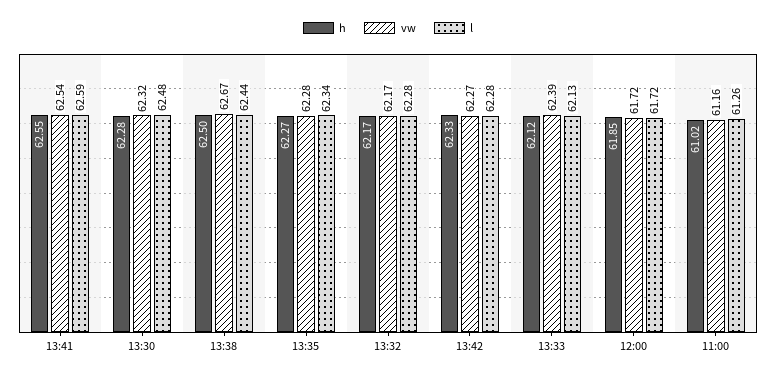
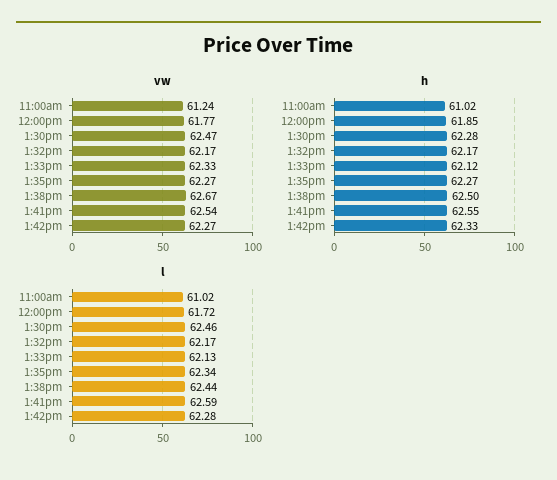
  {
    "h": {
      "13:41": 62.55,
      "13:30": 62.28,
      "13:38": 62.5,
      "13:35": 62.27,
      "13:32": 62.17,
      "13:42": 62.33,
      "13:33": 62.12,
      "12:00": 61.85,
      "11:00": 61.02
    },
    "vw": {
      "13:41": 62.54,
-     "13:30": 62.32,
+     "13:30": 62.47,
      "13:38": 62.67,
-     "13:35": 62.28,
+     "13:35": 62.27,
      "13:32": 62.17,
      "13:42": 62.27,
-     "13:33": 62.39,
+     "13:33": 62.33,
-     "12:00": 61.72,
+     "12:00": 61.77,
-     "11:00": 61.16
+     "11:00": 61.24
    },
    "l": {
      "13:41": 62.59,
-     "13:30": 62.48,
+     "13:30": 62.46,
      "13:38": 62.44,
      "13:35": 62.34,
-     "13:32": 62.28,
+     "13:32": 62.17,
      "13:42": 62.28,
      "13:33": 62.13,
      "12:00": 61.72,
-     "11:00": 61.26
+     "11:00": 61.02
    }
  }

